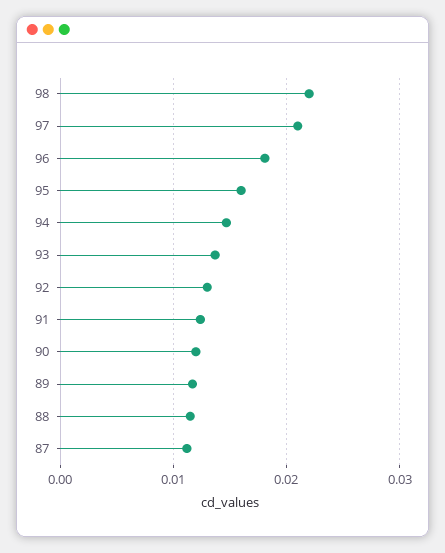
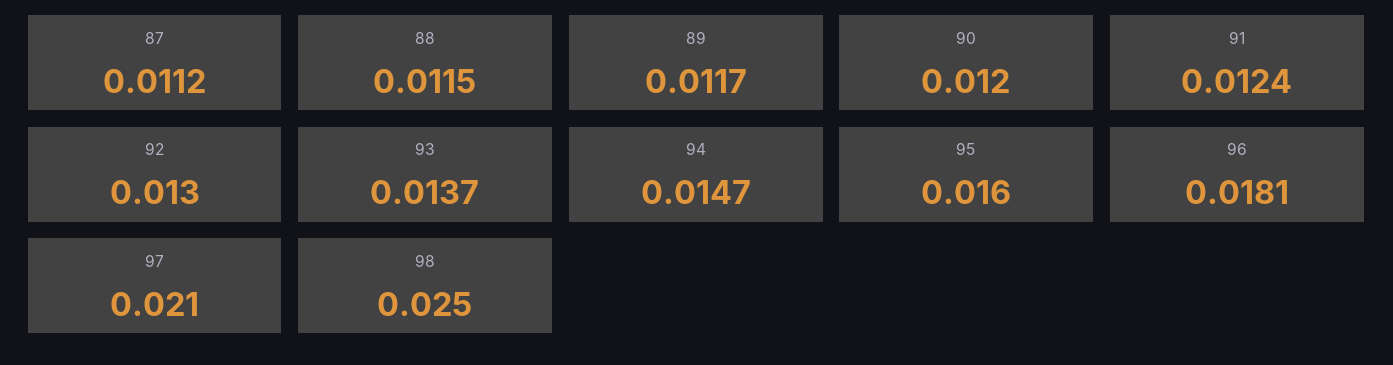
  {
-   "98": 0.022,
+   "98": 0.025,
    "97": 0.021,
    "96": 0.0181,
    "95": 0.016,
    "94": 0.0147,
    "93": 0.0137,
    "92": 0.013,
    "91": 0.0124,
    "90": 0.012,
    "89": 0.0117,
    "88": 0.0115,
    "87": 0.0112
  }

